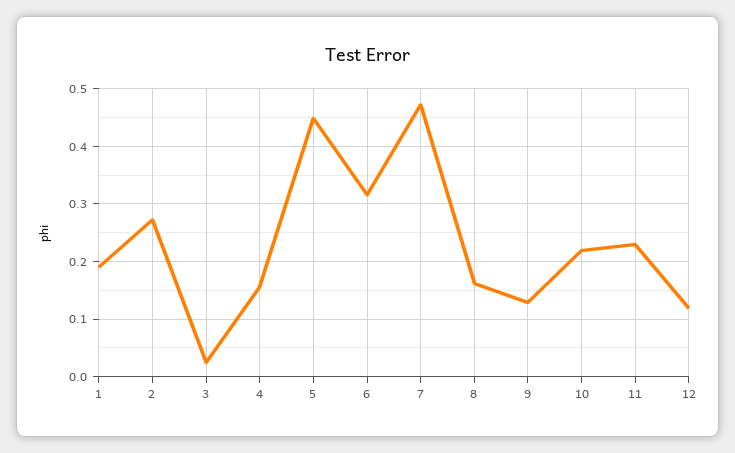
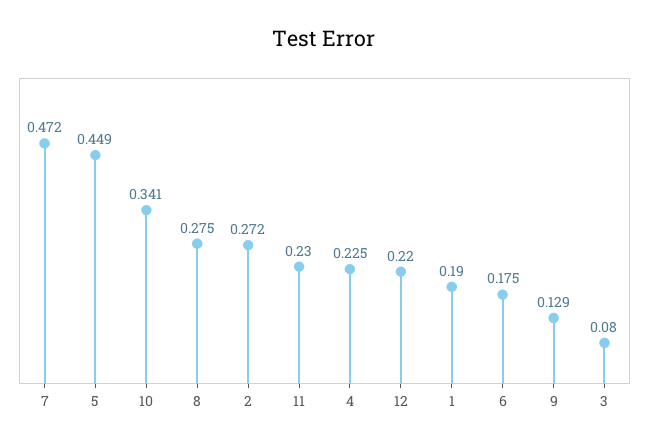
  {
    "1": 0.19,
    "2": 0.272,
-   "3": 0.02,
+   "3": 0.08,
-   "4": 0.16,
+   "4": 0.225,
    "5": 0.449,
-   "6": 0.32,
+   "6": 0.175,
    "7": 0.472,
-   "8": 0.16,
+   "8": 0.275,
    "9": 0.129,
-   "10": 0.22,
+   "10": 0.341,
    "11": 0.23,
-   "12": 0.12
+   "12": 0.22
  }

